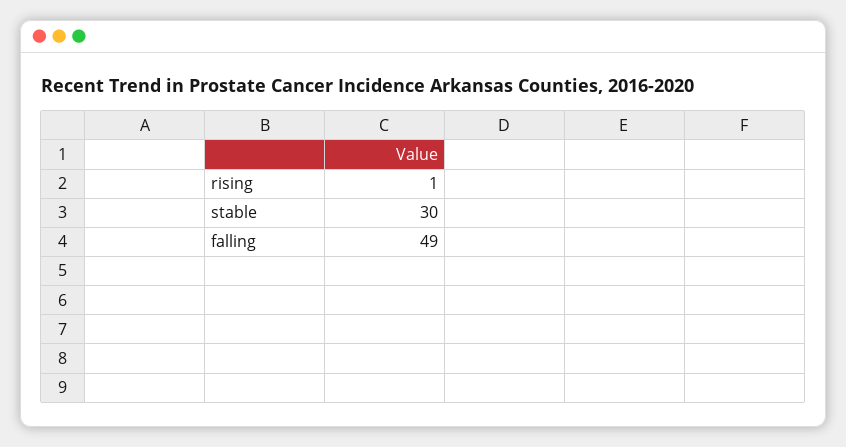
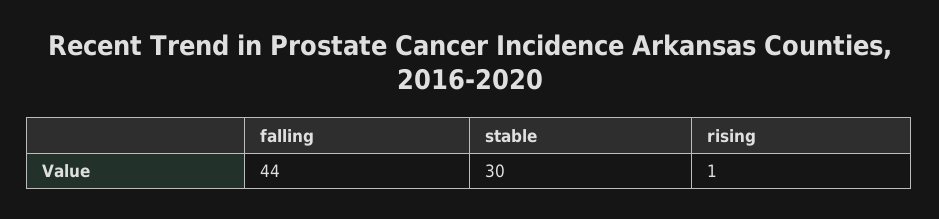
  {
    "rising": 1,
    "stable": 30,
-   "falling": 49
+   "falling": 44
  }

